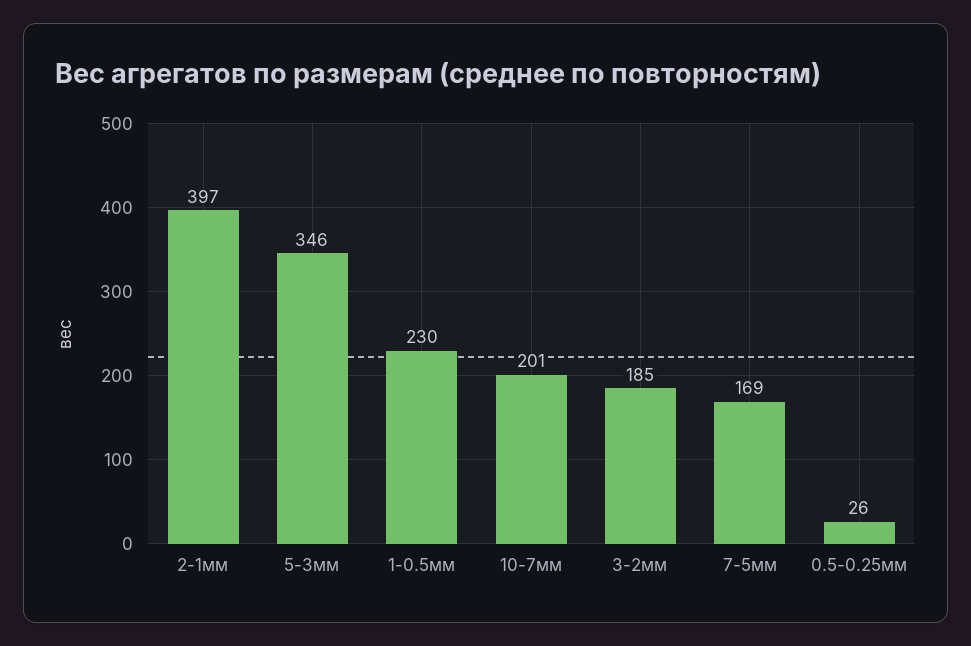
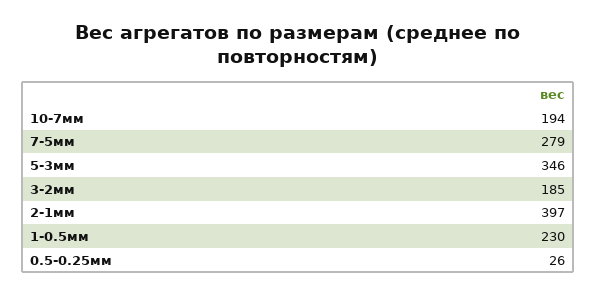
  {
    "2-1мм": 397,
    "5-3мм": 346,
    "1-0.5мм": 230,
-   "10-7мм": 201,
+   "10-7мм": 194,
    "3-2мм": 185,
-   "7-5мм": 169,
+   "7-5мм": 279,
    "0.5-0.25мм": 26
  }

